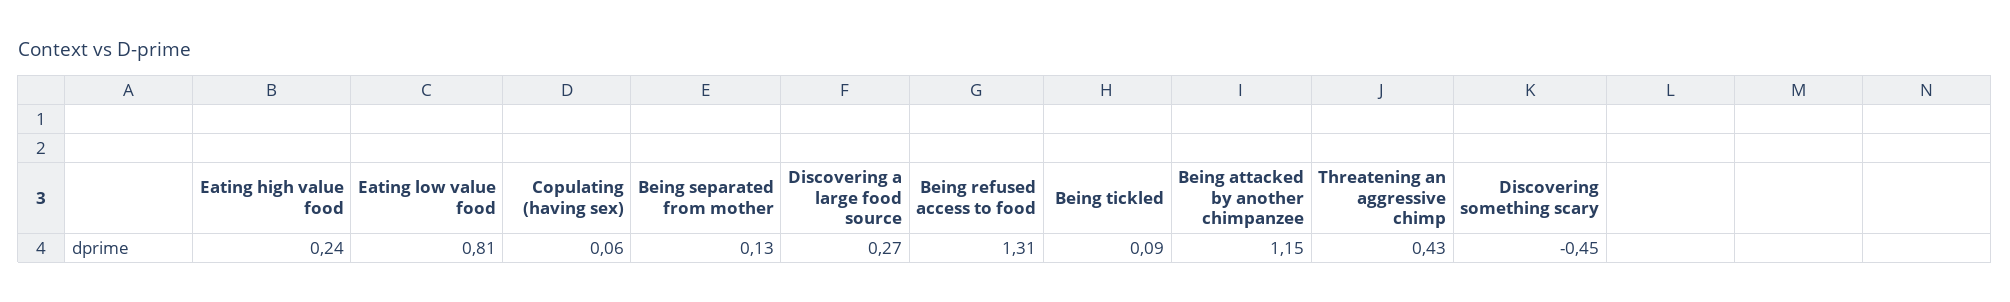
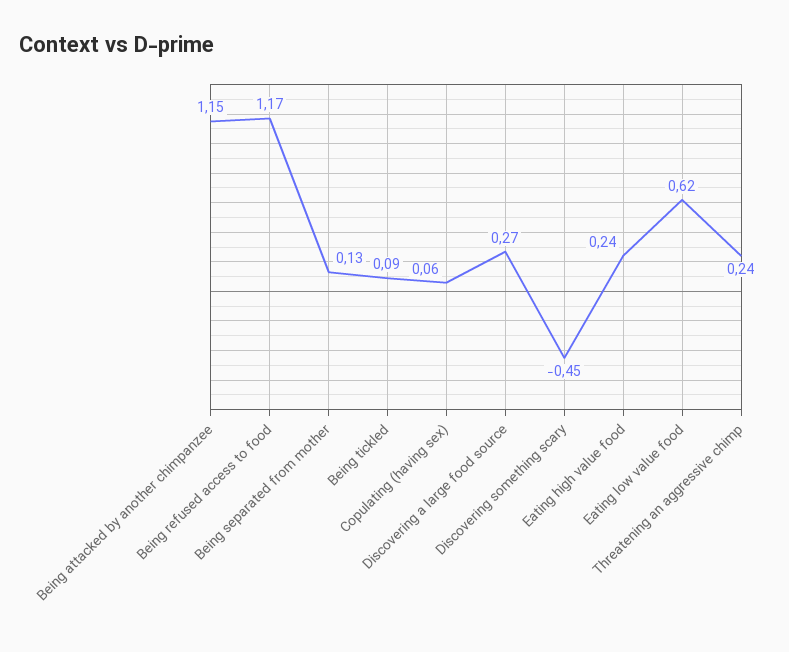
  {
    "Eating high value food": 0.24,
-   "Eating low value food": 0.81,
+   "Eating low value food": 0.62,
    "Copulating (having sex)": 0.06,
    "Being separated from mother": 0.13,
    "Discovering a large food source": 0.27,
-   "Being refused access to food": 1.31,
+   "Being refused access to food": 1.17,
    "Being tickled": 0.09,
    "Being attacked by another chimpanzee": 1.15,
-   "Threatening an aggressive chimp": 0.43,
+   "Threatening an aggressive chimp": 0.24,
    "Discovering something scary": -0.45
  }

